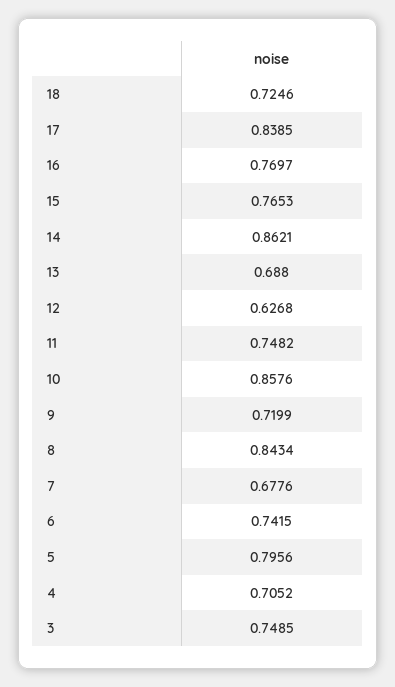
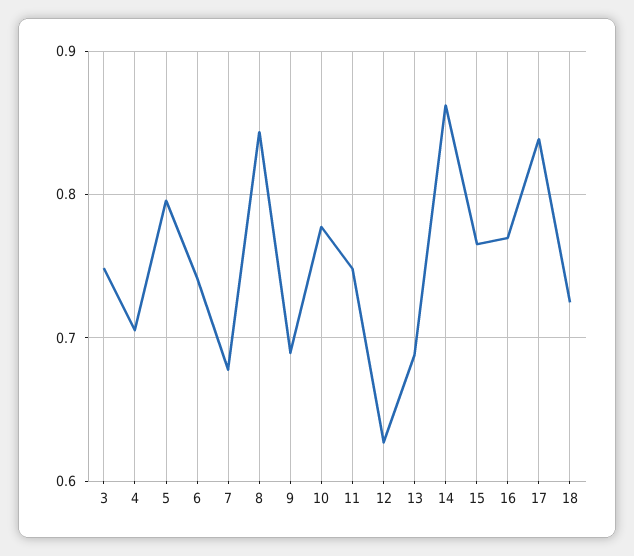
  {
    "18": 0.7246,
    "17": 0.8385,
    "16": 0.7697,
    "15": 0.7653,
    "14": 0.8621,
    "13": 0.688,
    "12": 0.6268,
    "11": 0.7482,
-   "10": 0.8576,
+   "10": 0.78,
-   "9": 0.7199,
+   "9": 0.69,
    "8": 0.8434,
    "7": 0.6776,
    "6": 0.7415,
    "5": 0.7956,
    "4": 0.7052,
    "3": 0.7485
  }

